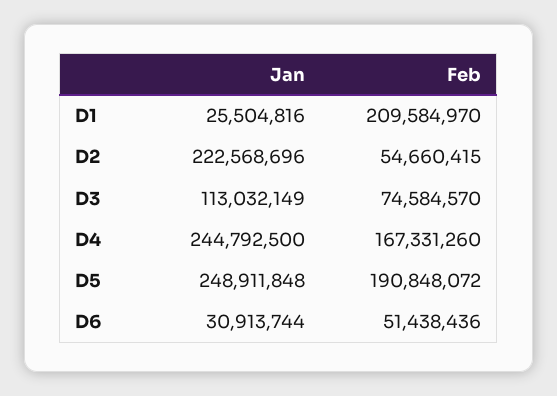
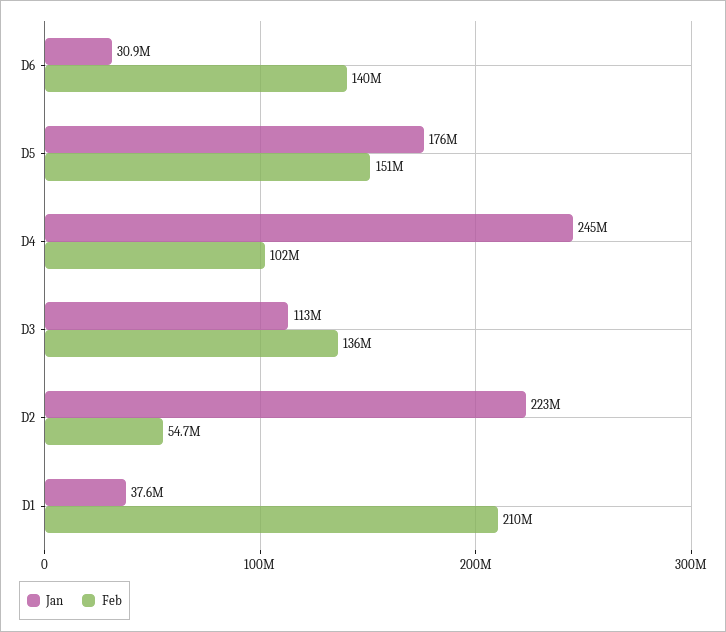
  {
    "Jan": {
-     "D1": 25504816,
+     "D1": 37600000,
      "D2": 222568696,
      "D3": 113032149,
      "D4": 244792500,
-     "D5": 248911848,
+     "D5": 176000000,
      "D6": 30913744
    },
    "Feb": {
      "D1": 209584970,
      "D2": 54660415,
-     "D3": 74584570,
+     "D3": 136000000,
-     "D4": 167331260,
+     "D4": 102000000,
-     "D5": 190848072,
+     "D5": 151000000,
-     "D6": 51438436
+     "D6": 140000000
    }
  }

